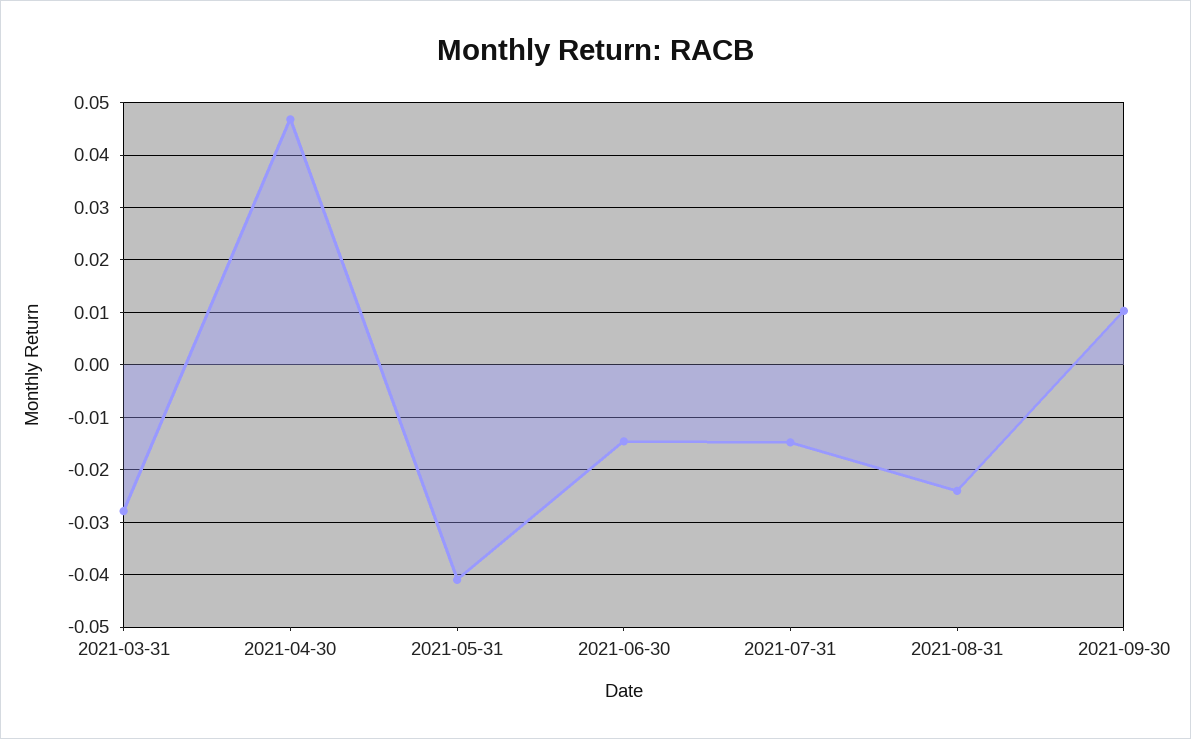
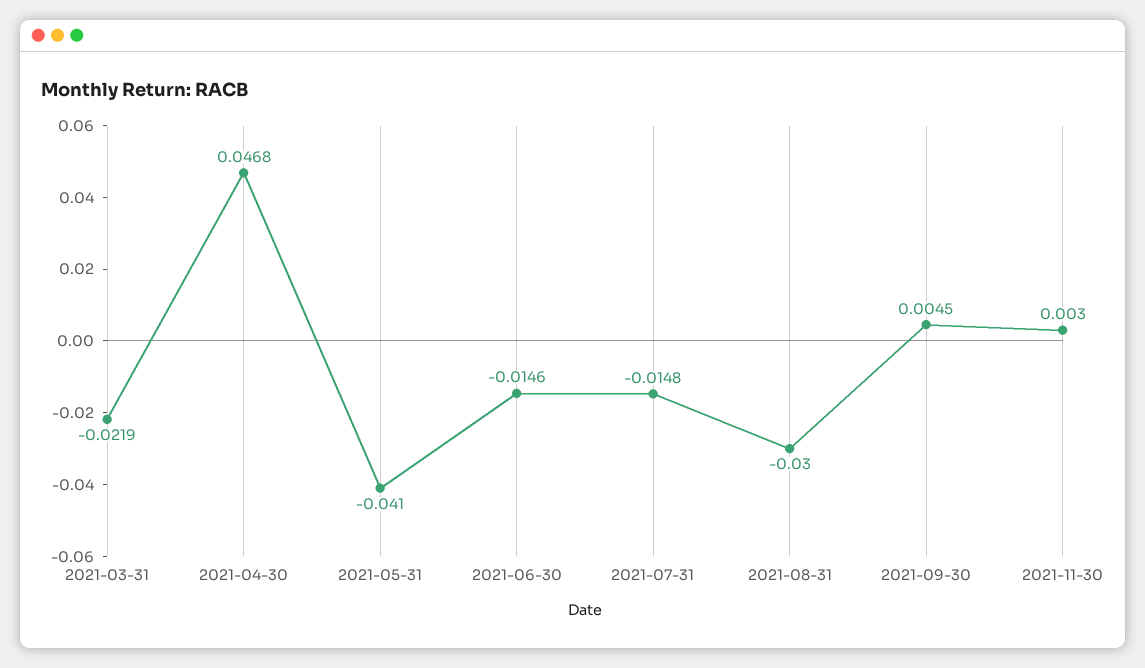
  {
-   "2021-03-31": -0.028,
+   "2021-03-31": -0.0219,
    "2021-04-30": 0.0468,
    "2021-05-31": -0.041,
    "2021-06-30": -0.0146,
    "2021-07-31": -0.0148,
-   "2021-08-31": -0.024,
+   "2021-08-31": -0.03,
-   "2021-09-30": 0.01
+   "2021-09-30": 0.0045,
+   "2021-11-30": 0.003
  }

